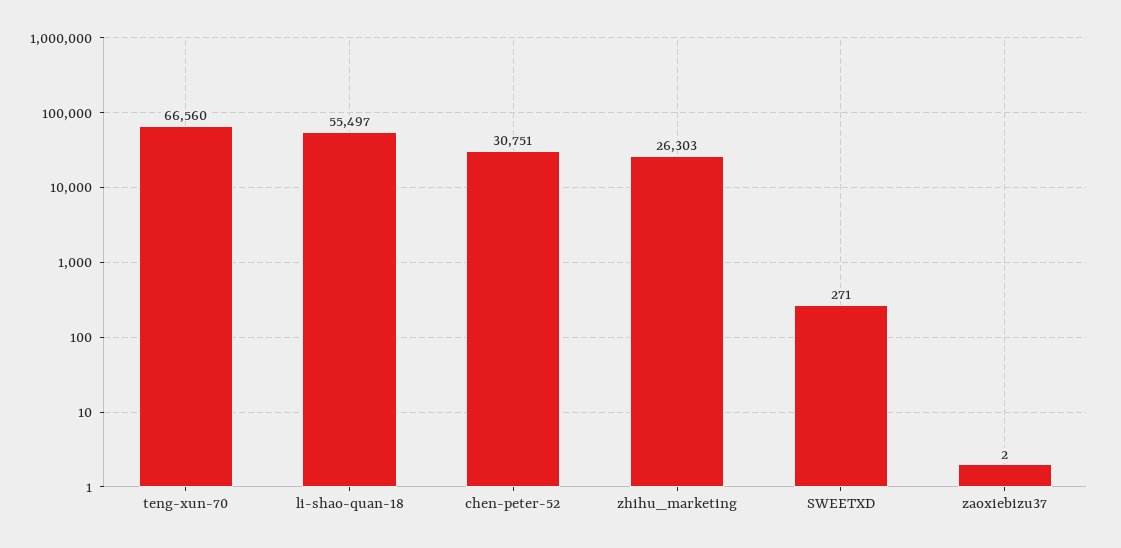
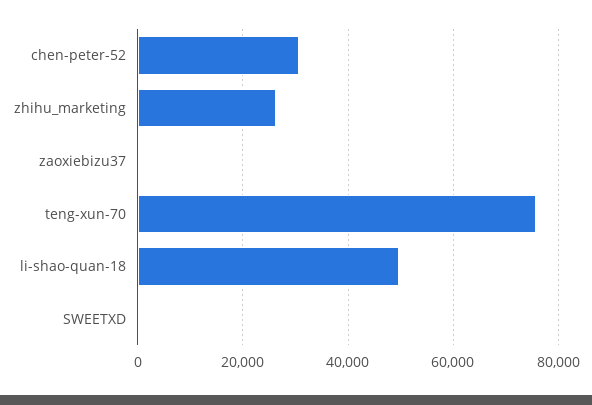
  {
-   "teng-xun-70": 66560,
+   "teng-xun-70": 76000,
-   "li-shao-quan-18": 55497,
+   "li-shao-quan-18": 50000,
    "chen-peter-52": 30751,
    "zhihu_marketing": 26303,
    "SWEETXD": 271,
    "zaoxiebizu37": 2
  }

